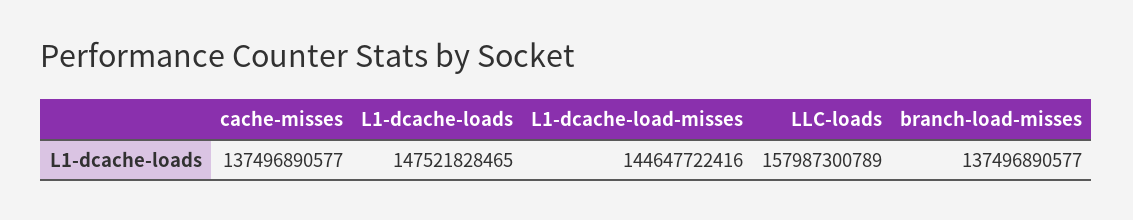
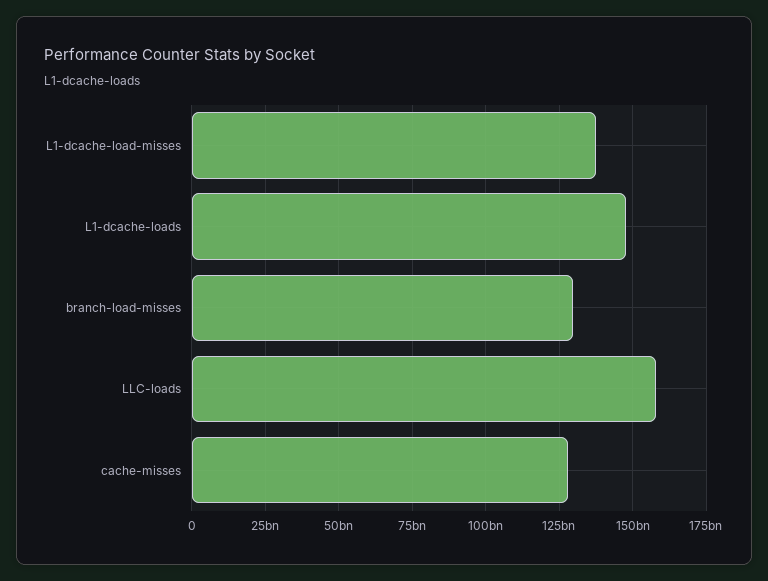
  {
-   "cache-misses": 137496890577,
+   "cache-misses": 127500000000,
    "L1-dcache-loads": 147521828465,
-   "L1-dcache-load-misses": 144647722416,
+   "L1-dcache-load-misses": 137500000000,
    "LLC-loads": 157987300789,
-   "branch-load-misses": 137496890577
+   "branch-load-misses": 130000000000
  }

